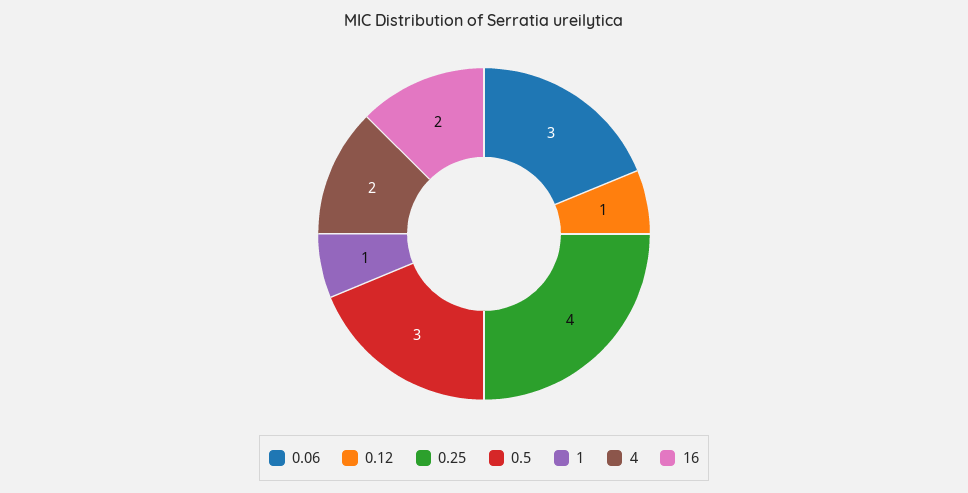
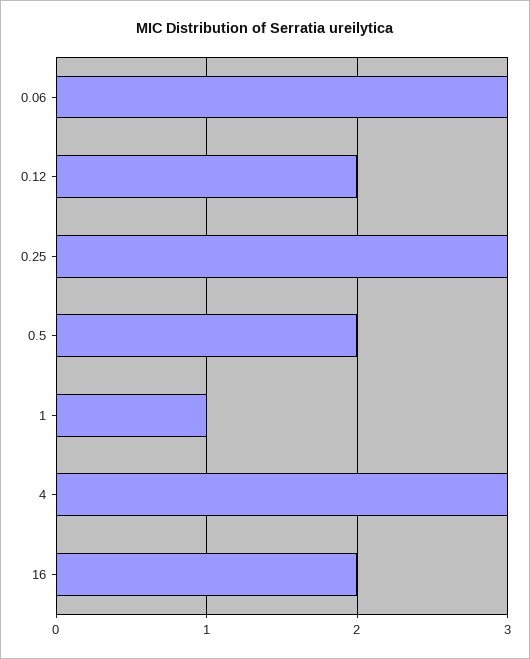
  {
    "0.06": 3,
-   "0.12": 1,
+   "0.12": 2,
-   "0.25": 4,
+   "0.25": 3,
-   "0.5": 3,
+   "0.5": 2,
    "1": 1,
-   "4": 2,
+   "4": 3,
    "16": 2
  }

